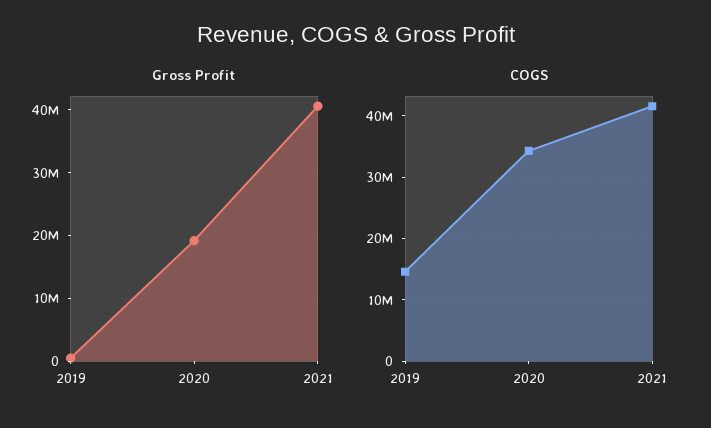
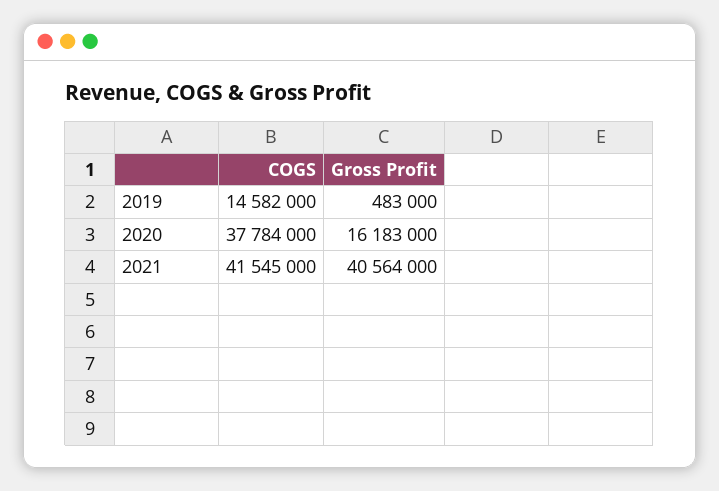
  {
    "Gross Profit": {
      "2019": 483000,
-     "2020": 19000000,
+     "2020": 16183000,
      "2021": 40564000
    },
    "COGS": {
      "2019": 14582000,
-     "2020": 34000000,
+     "2020": 37784000,
      "2021": 41545000
    }
  }

